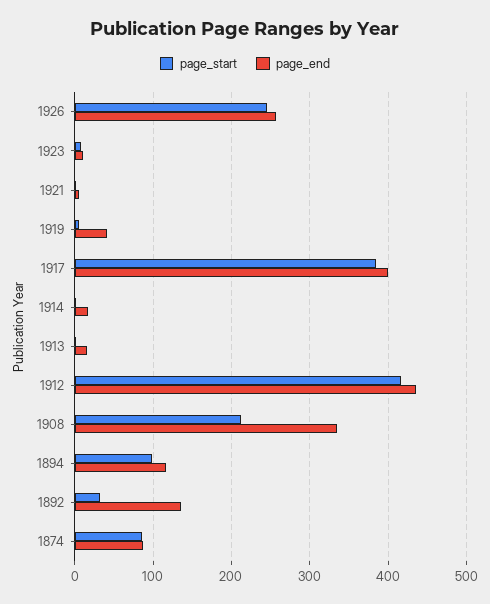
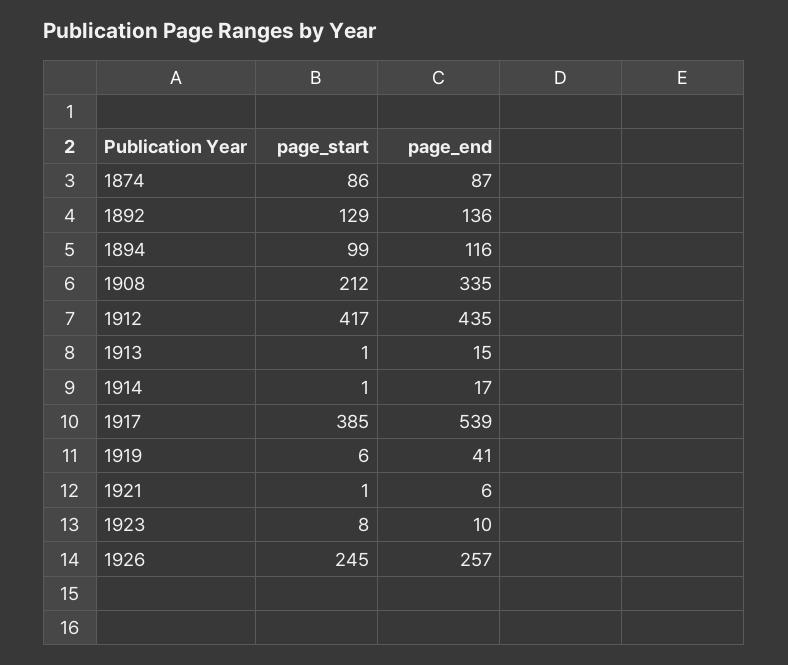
  {
    "page_start": {
      "1926": 245,
      "1923": 8,
      "1921": 1,
      "1919": 6,
      "1917": 385,
      "1914": 1,
      "1913": 1,
      "1912": 417,
      "1908": 212,
      "1894": 99,
-     "1892": 30,
+     "1892": 129,
      "1874": 86
    },
    "page_end": {
      "1926": 257,
      "1923": 10,
      "1921": 6,
      "1919": 41,
-     "1917": 400,
+     "1917": 539,
      "1914": 17,
      "1913": 15,
      "1912": 435,
      "1908": 335,
      "1894": 116,
      "1892": 136,
      "1874": 87
    }
  }

